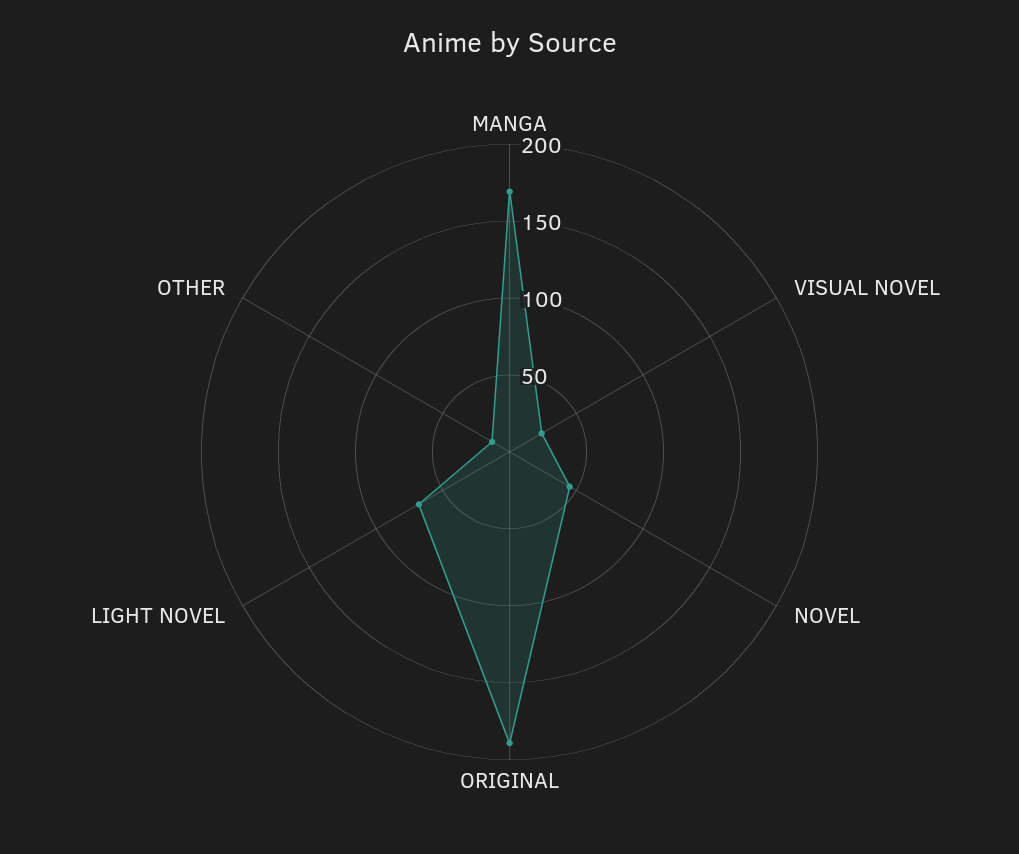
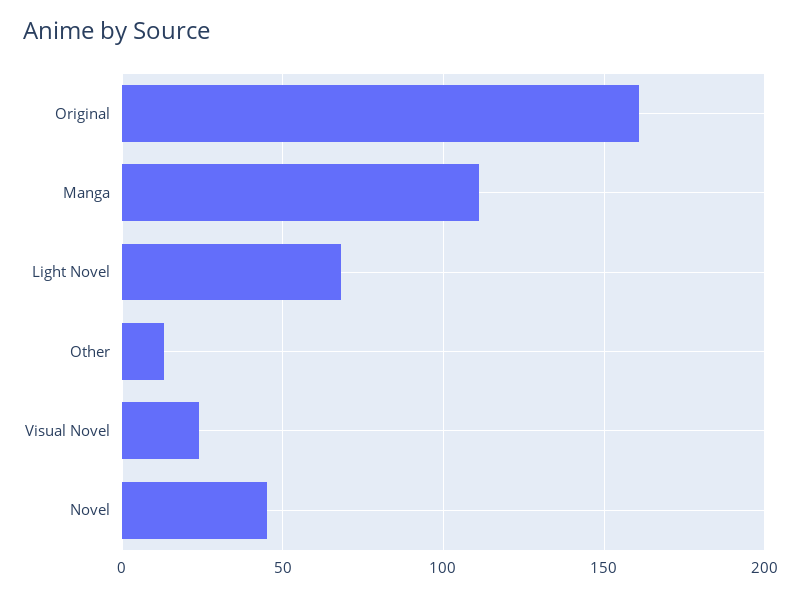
  {
-   "MANGA": 170,
+   "MANGA": 110,
    "VISUAL NOVEL": 25,
    "NOVEL": 45,
-   "ORIGINAL": 190,
+   "ORIGINAL": 160,
    "LIGHT NOVEL": 70,
    "OTHER": 15
  }

